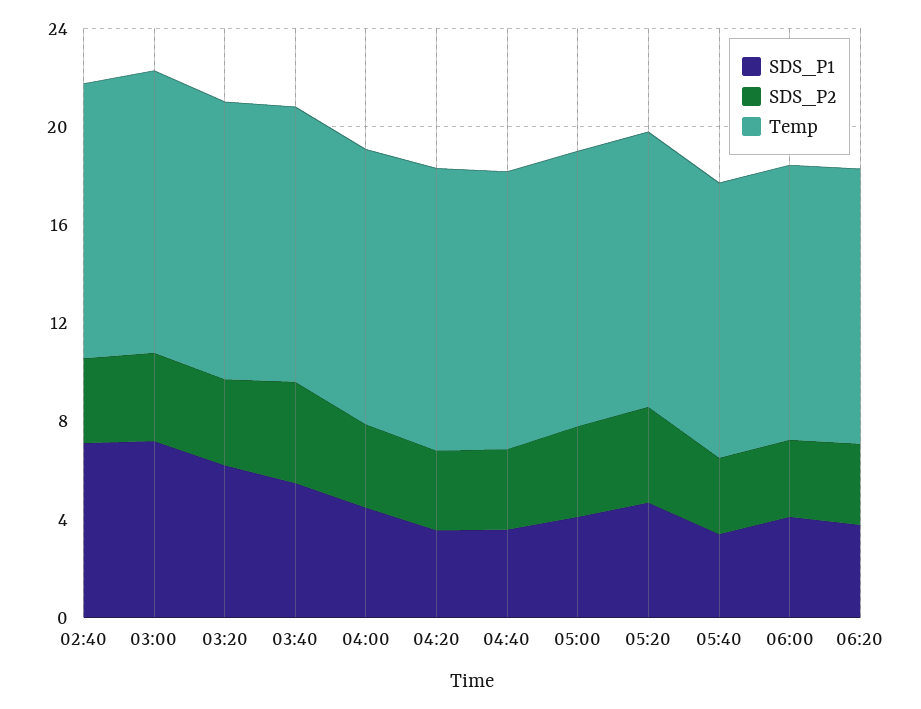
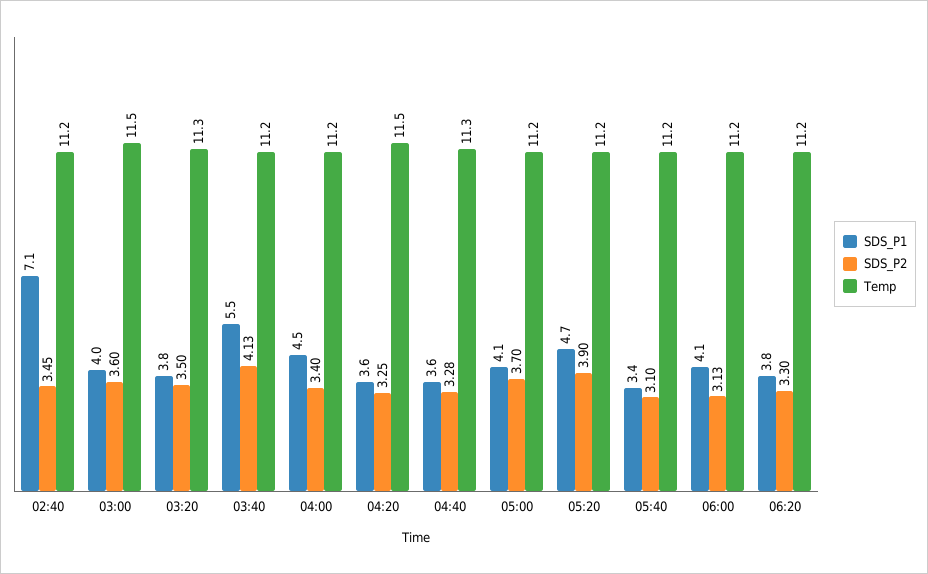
  {
    "SDS_P1": {
      "02:40": 7.1,
-     "03:00": 7,
+     "03:00": 4,
-     "03:20": 6,
+     "03:20": 3.8,
      "03:40": 5.5,
      "04:00": 4.5,
      "04:20": 3.6,
      "04:40": 3.6,
      "05:00": 4.1,
      "05:20": 4.7,
      "05:40": 3.4,
      "06:00": 4.1,
      "06:20": 3.8
    },
    "SDS_P2": {
      "02:40": 3.45,
      "03:00": 3.6,
      "03:20": 3.5,
      "03:40": 4.13,
      "04:00": 3.4,
      "04:20": 3.25,
      "04:40": 3.28,
      "05:00": 3.7,
      "05:20": 3.9,
      "05:40": 3.1,
      "06:00": 3.13,
      "06:20": 3.3
    },
    "Temp": {
      "02:40": 11.2,
      "03:00": 11.5,
      "03:20": 11.3,
      "03:40": 11.2,
      "04:00": 11.2,
      "04:20": 11.5,
      "04:40": 11.3,
      "05:00": 11.2,
      "05:20": 11.2,
      "05:40": 11.2,
      "06:00": 11.2,
      "06:20": 11.2
    }
  }

